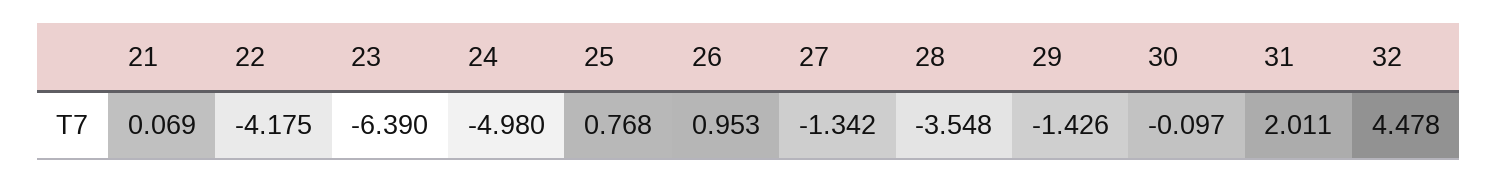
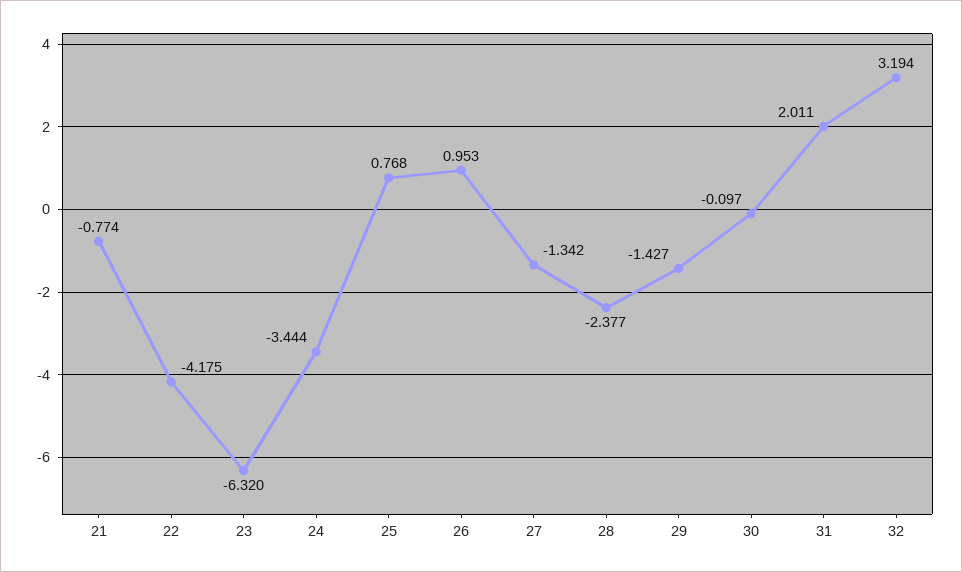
  {
-   "21": 0.069,
+   "21": -0.774,
    "22": -4.175,
-   "23": -6.39,
+   "23": -6.32,
-   "24": -4.98,
+   "24": -3.444,
    "25": 0.768,
    "26": 0.953,
    "27": -1.342,
-   "28": -3.548,
+   "28": -2.377,
-   "29": -1.426,
+   "29": -1.427,
    "30": -0.097,
    "31": 2.011,
-   "32": 4.478
+   "32": 3.194
  }

